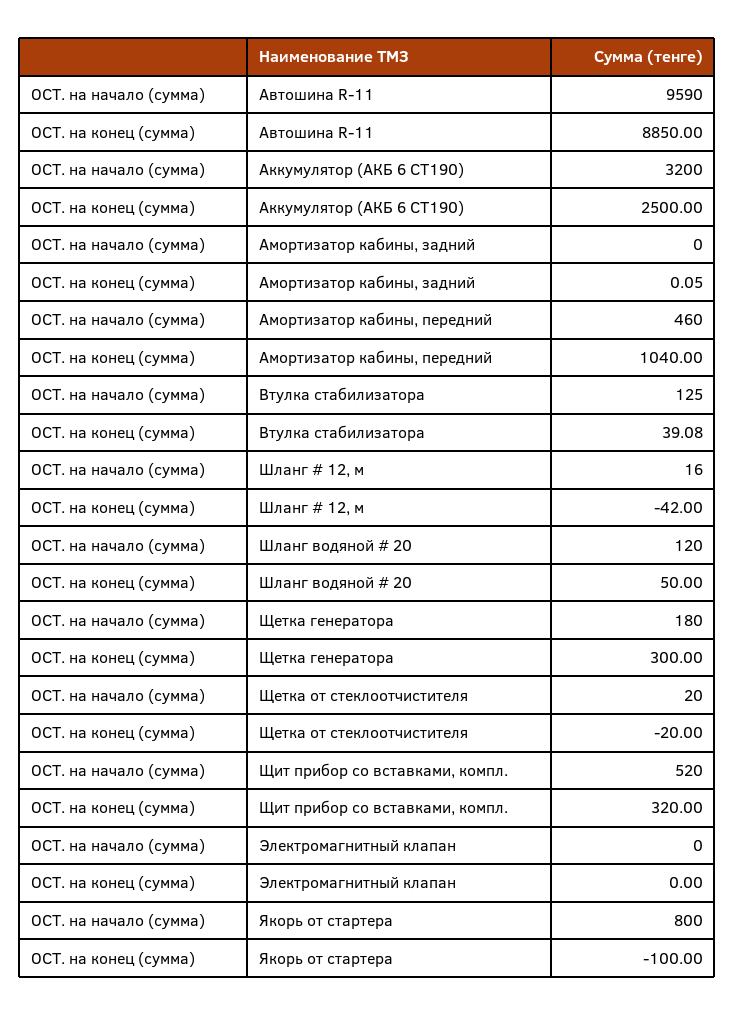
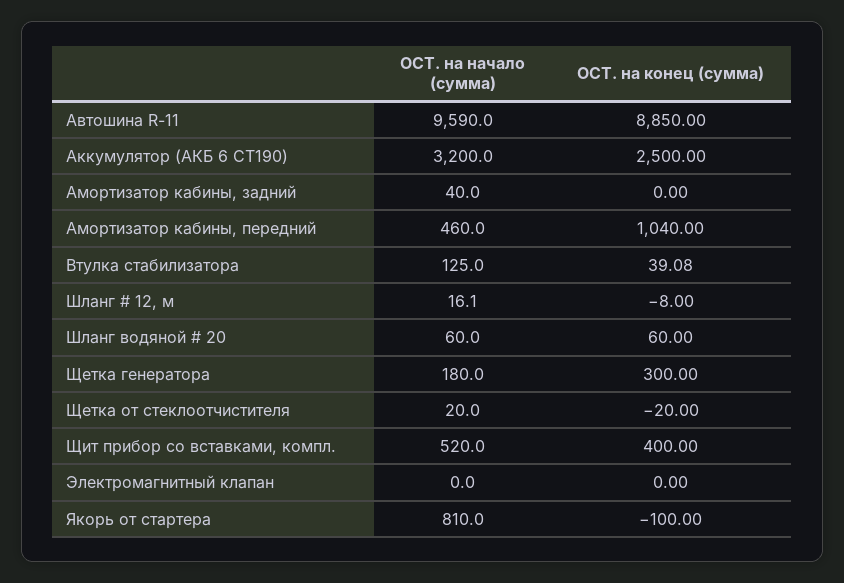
  {
    "ОСТ. на начало (сумма)": {
      "Автошина R-11": 9590,
      "Аккумулятор (АКБ 6 СТ190)": 3200,
-     "Амортизатор кабины, задний": 0,
+     "Амортизатор кабины, задний": 40,
      "Амортизатор кабины, передний": 460,
      "Втулка стабилизатора": 125,
-     "Шланг # 12, м": 16,
+     "Шланг # 12, м": 16.1,
-     "Шланг водяной # 20": 120,
+     "Шланг водяной # 20": 60,
      "Щетка генератора": 180,
      "Щетка от стеклоотчистителя": 20,
      "Щит прибор со вставками, компл.": 520,
      "Электромагнитный клапан": 0,
-     "Якорь от стартера": 800
+     "Якорь от стартера": 810
    },
    "ОСТ. на конец (сумма)": {
      "Автошина R-11": 8850,
      "Аккумулятор (АКБ 6 СТ190)": 2500,
-     "Амортизатор кабины, задний": 0.05,
+     "Амортизатор кабины, задний": 0,
      "Амортизатор кабины, передний": 1040,
      "Втулка стабилизатора": 39.08,
-     "Шланг # 12, м": -42,
+     "Шланг # 12, м": -8,
-     "Шланг водяной # 20": 50,
+     "Шланг водяной # 20": 60,
      "Щетка генератора": 300,
      "Щетка от стеклоотчистителя": -20,
-     "Щит прибор со вставками, компл.": 320,
+     "Щит прибор со вставками, компл.": 400,
      "Электромагнитный клапан": 0,
      "Якорь от стартера": -100
    }
  }

